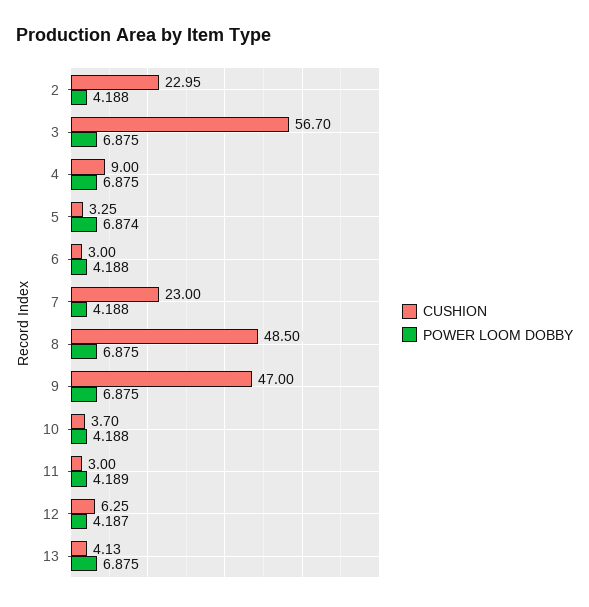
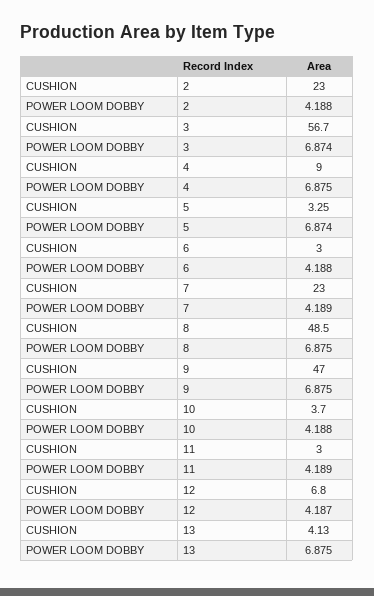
  {
    "CUSHION": {
-     "2": 22.95,
+     "2": 23,
      "3": 56.7,
      "4": 9,
      "5": 3.25,
      "6": 3,
      "7": 23,
      "8": 48.5,
      "9": 47,
      "10": 3.7,
      "11": 3,
-     "12": 6.25,
+     "12": 6.8,
      "13": 4.13
    },
    "POWER LOOM DOBBY": {
      "2": 4.188,
-     "3": 6.875,
+     "3": 6.874,
      "4": 6.875,
      "5": 6.874,
      "6": 4.188,
-     "7": 4.188,
+     "7": 4.189,
      "8": 6.875,
      "9": 6.875,
      "10": 4.188,
      "11": 4.189,
      "12": 4.187,
      "13": 6.875
    }
  }

